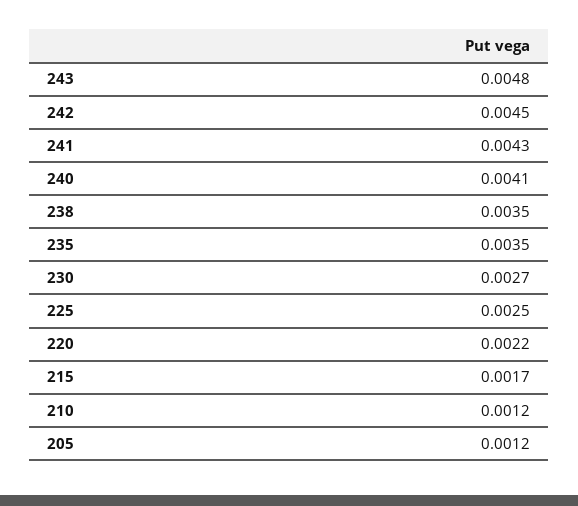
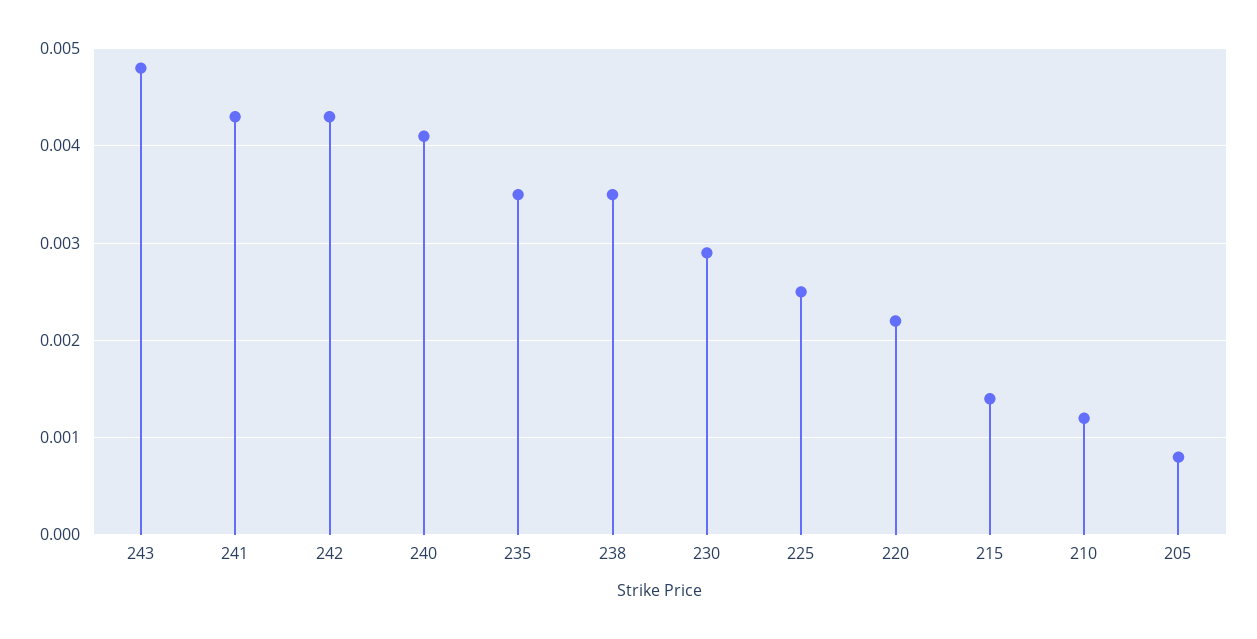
  {
    "243": 0.0048,
-   "242": 0.0045,
+   "242": 0.0043,
    "241": 0.0043,
    "240": 0.0041,
    "238": 0.0035,
    "235": 0.0035,
-   "230": 0.0027,
+   "230": 0.0029,
    "225": 0.0025,
    "220": 0.0022,
-   "215": 0.0017,
+   "215": 0.0014,
    "210": 0.0012,
-   "205": 0.0012
+   "205": 0.0008
  }

